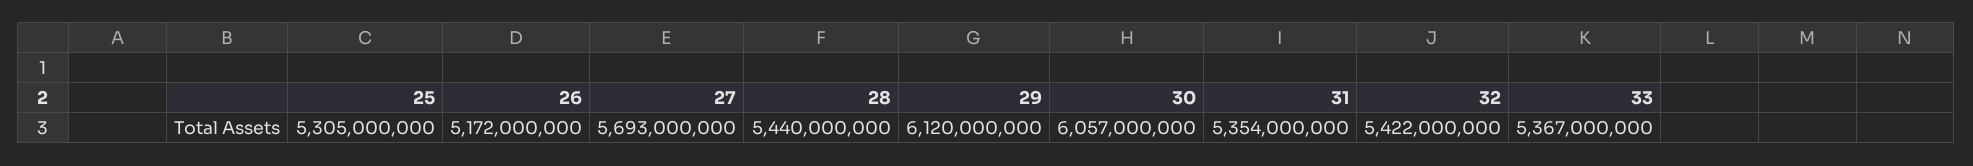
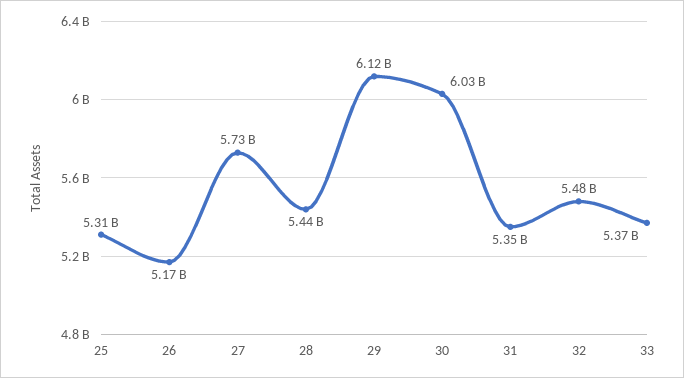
  {
    "25": 5305000000,
    "26": 5172000000,
-   "27": 5693000000,
+   "27": 5730000000,
    "28": 5440000000,
    "29": 6120000000,
-   "30": 6057000000,
+   "30": 6030000000,
    "31": 5354000000,
-   "32": 5422000000,
+   "32": 5480000000,
    "33": 5367000000
  }

